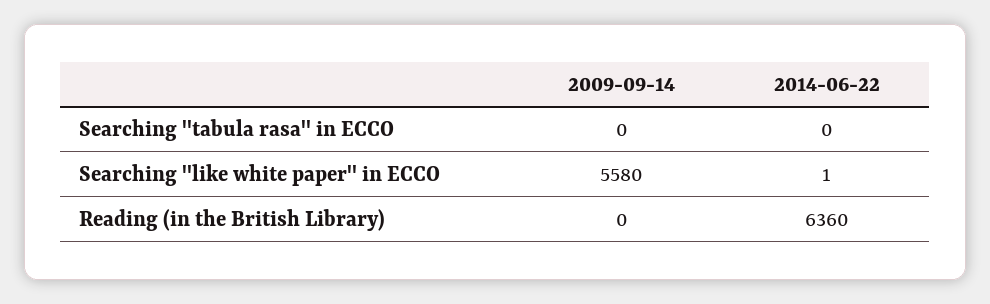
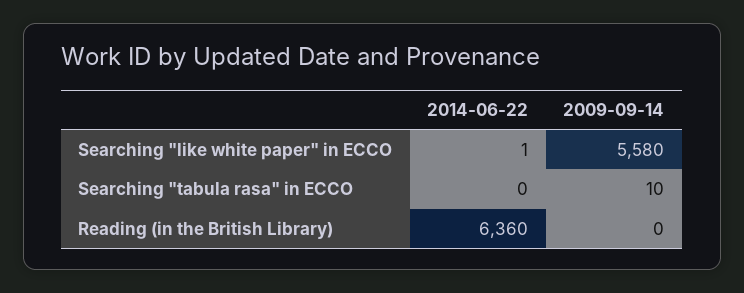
  {
    "2009-09-14": {
-     "Searching \"tabula rasa\" in ECCO": 0,
+     "Searching \"tabula rasa\" in ECCO": 10,
      "Searching \"like white paper\" in ECCO": 5580,
      "Reading (in the British Library)": 0
    },
    "2014-06-22": {
      "Searching \"tabula rasa\" in ECCO": 0,
      "Searching \"like white paper\" in ECCO": 1,
      "Reading (in the British Library)": 6360
    }
  }

